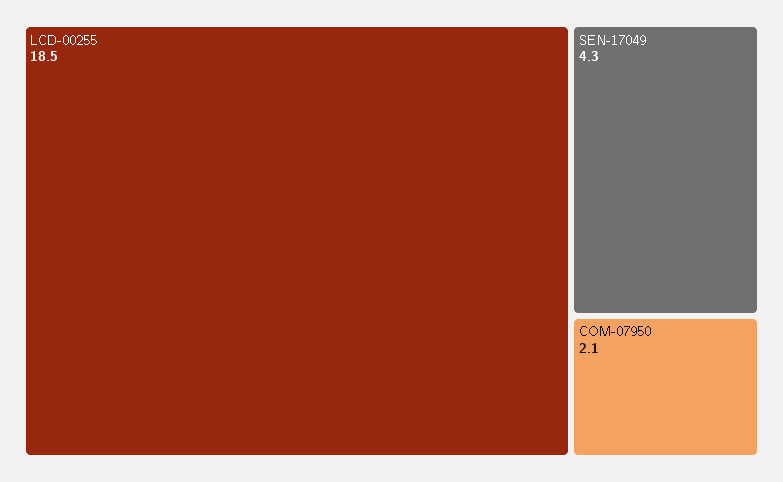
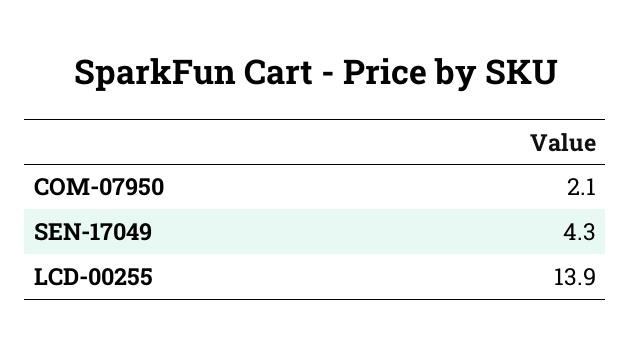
  {
-   "LCD-00255": 18.5,
+   "LCD-00255": 13.9,
    "SEN-17049": 4.3,
    "COM-07950": 2.1
  }

